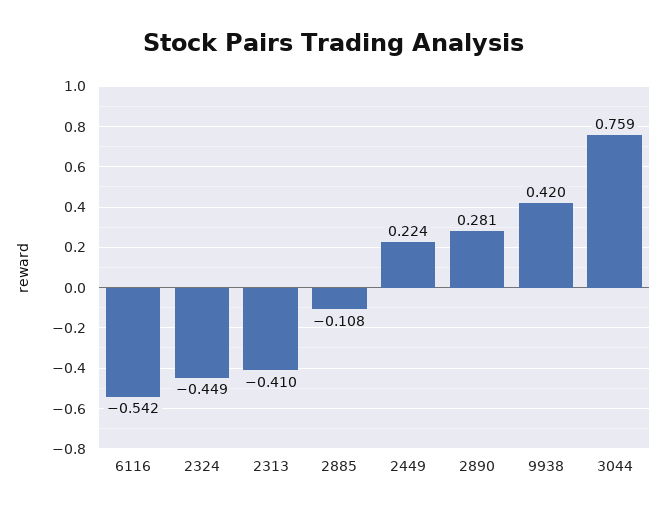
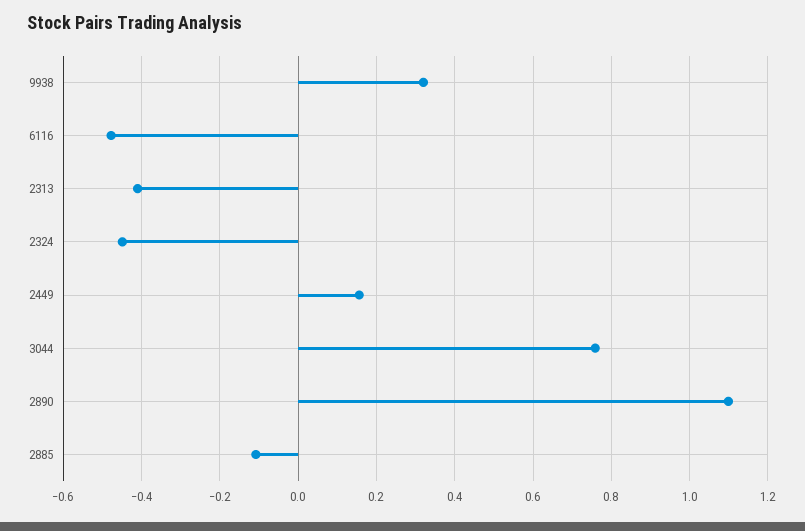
  {
-   "6116": -0.542,
+   "6116": -0.48,
    "2324": -0.449,
    "2313": -0.41,
    "2885": -0.108,
-   "2449": 0.224,
+   "2449": 0.16,
-   "2890": 0.281,
+   "2890": 1.1,
-   "9938": 0.42,
+   "9938": 0.32,
    "3044": 0.759
  }

